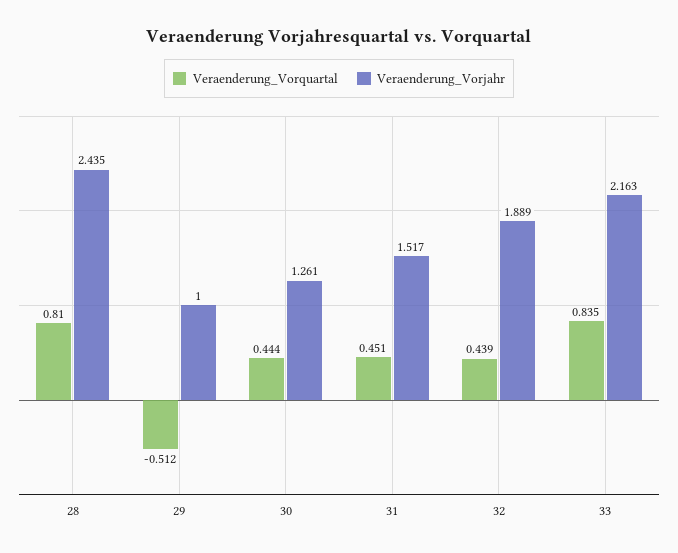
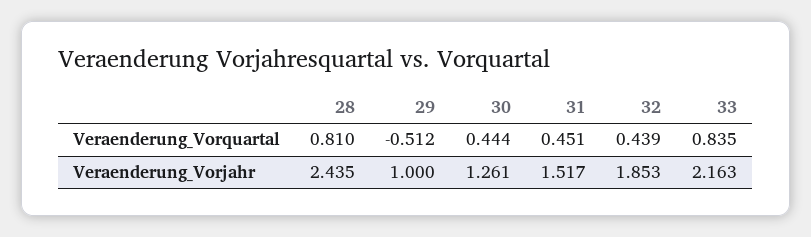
  {
    "Veraenderung_Vorquartal": {
      "28": 0.81,
      "29": -0.512,
      "30": 0.444,
      "31": 0.451,
      "32": 0.439,
      "33": 0.835
    },
    "Veraenderung_Vorjahr": {
      "28": 2.435,
      "29": 1,
      "30": 1.261,
      "31": 1.517,
-     "32": 1.889,
+     "32": 1.853,
      "33": 2.163
    }
  }

